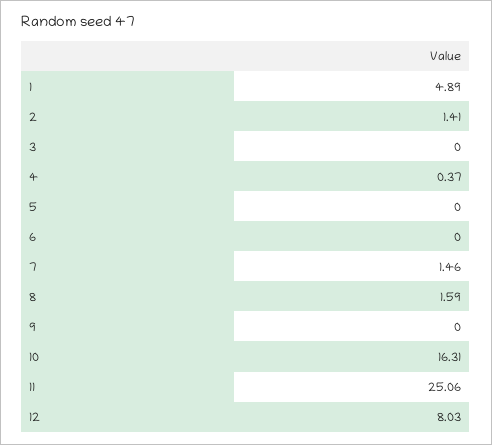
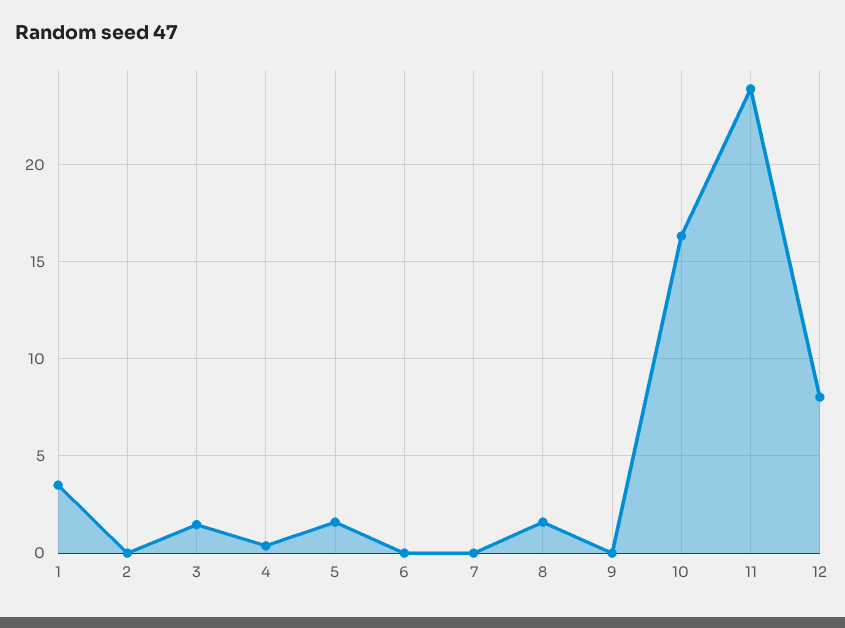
  {
-   "1": 4.89,
+   "1": 3.5,
-   "2": 1.41,
+   "2": 0,
-   "3": 0,
+   "3": 1.5,
    "4": 0.37,
-   "5": 0,
+   "5": 1.5,
    "6": 0,
-   "7": 1.46,
+   "7": 0,
    "8": 1.59,
    "9": 0,
    "10": 16.31,
-   "11": 25.06,
+   "11": 24,
    "12": 8.03
  }

